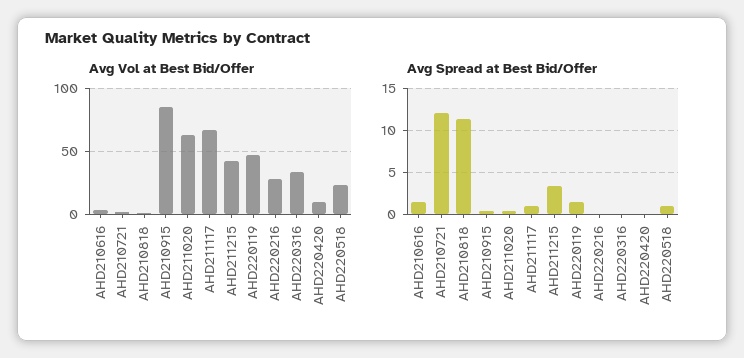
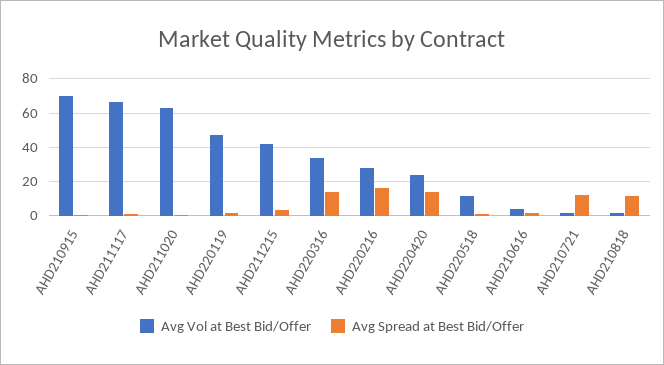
  {
    "Avg Vol at Best Bid/Offer": {
      "AHD210616": 5,
      "AHD210721": 0,
      "AHD210818": 0,
-     "AHD210915": 85,
+     "AHD210915": 70,
      "AHD211020": 65,
      "AHD211117": 65,
      "AHD211215": 40,
      "AHD220119": 45,
      "AHD220216": 30,
      "AHD220316": 35,
-     "AHD220420": 10,
+     "AHD220420": 25,
-     "AHD220518": 25
+     "AHD220518": 10
    },
    "Avg Spread at Best Bid/Offer": {
      "AHD210616": 2,
      "AHD210721": 12,
      "AHD210818": 11,
      "AHD210915": 0,
      "AHD211020": 0,
      "AHD211117": 1,
      "AHD211215": 3,
      "AHD220119": 1,
-     "AHD220216": 0,
+     "AHD220216": 15,
-     "AHD220316": 0,
+     "AHD220316": 15,
-     "AHD220420": 0,
+     "AHD220420": 15,
      "AHD220518": 1
    }
  }

